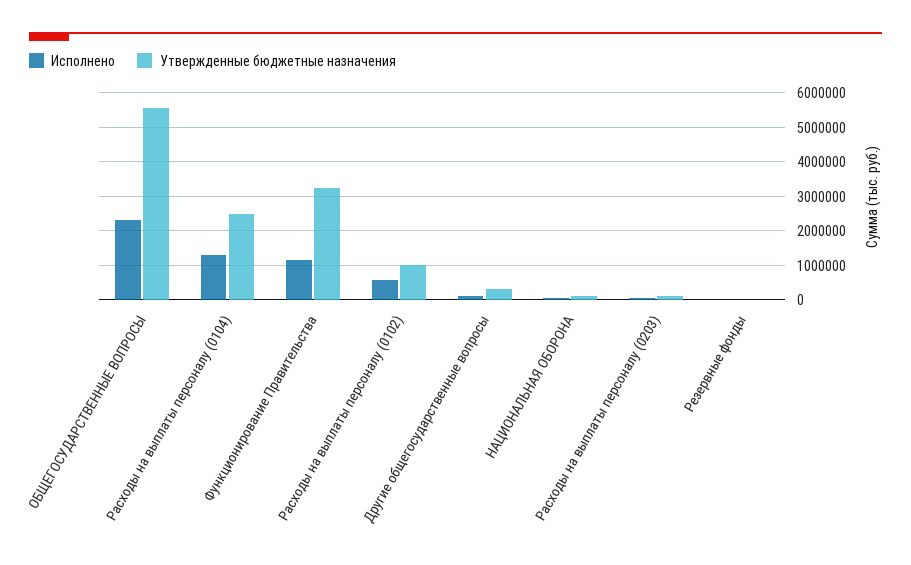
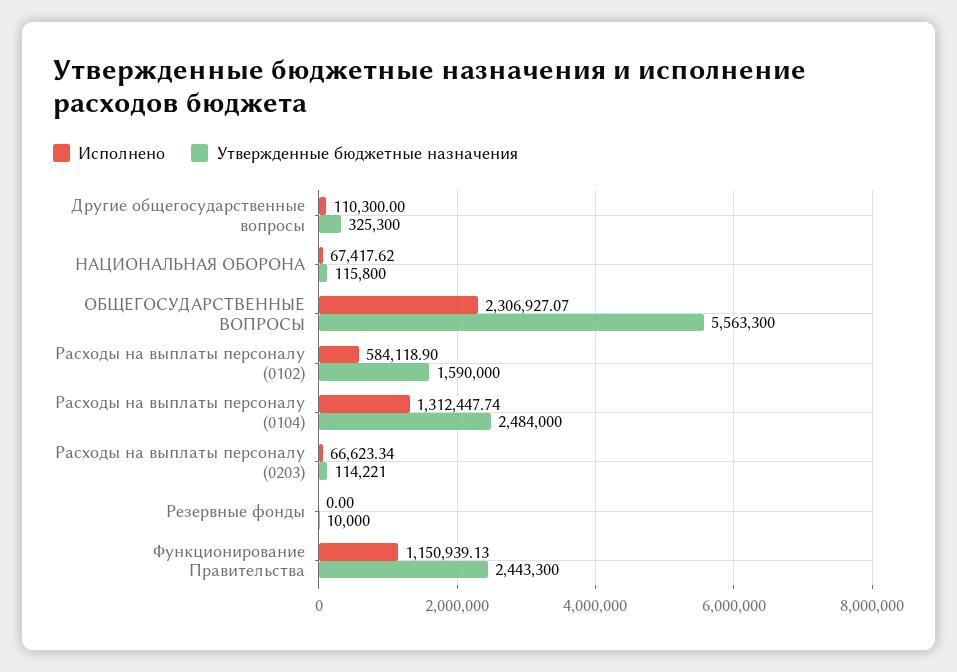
  {
    "Исполнено": {
      "ОБЩЕГОСУДАРСТВЕННЫЕ ВОПРОСЫ": 2306927.07,
      "Расходы на выплаты персоналу (0104)": 1312447.74,
      "Функционирование Правительства": 1150939.13,
      "Расходы на выплаты персоналу (0102)": 584118.9,
      "Другие общегосударственные вопросы": 110300,
      "НАЦИОНАЛЬНАЯ ОБОРОНА": 67417.62,
      "Расходы на выплаты персоналу (0203)": 66623.34,
      "Резервные фонды": 0
    },
    "Утвержденные бюджетные назначения": {
      "ОБЩЕГОСУДАРСТВЕННЫЕ ВОПРОСЫ": 5563300,
      "Расходы на выплаты персоналу (0104)": 2484000,
-     "Функционирование Правительства": 3200000,
+     "Функционирование Правительства": 2443300,
-     "Расходы на выплаты персоналу (0102)": 1000000,
+     "Расходы на выплаты персоналу (0102)": 1590000,
      "Другие общегосударственные вопросы": 325300,
      "НАЦИОНАЛЬНАЯ ОБОРОНА": 115800,
      "Расходы на выплаты персоналу (0203)": 114221,
      "Резервные фонды": 10000
    }
  }

